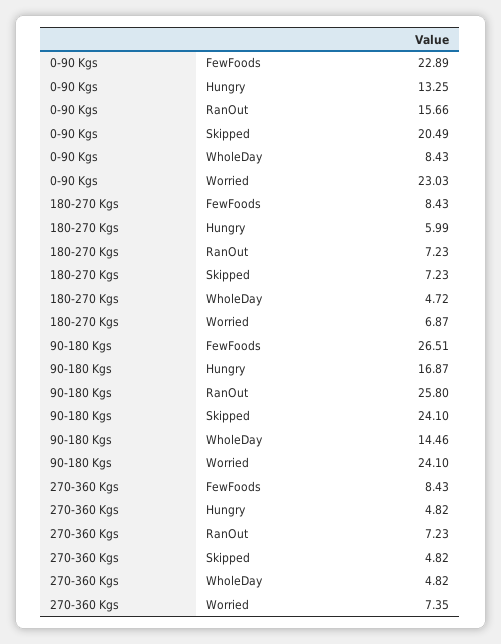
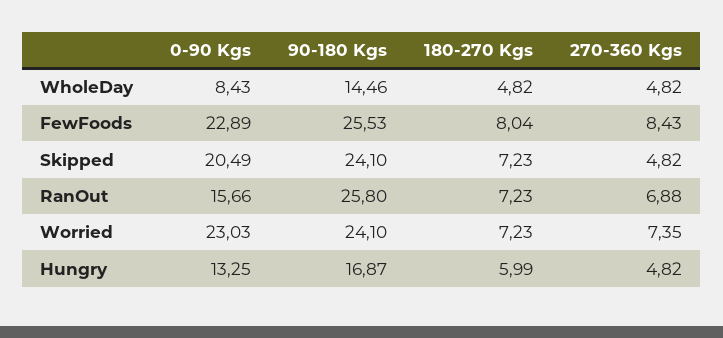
  {
    "0-90 Kgs": {
      "FewFoods": 22.89,
      "Hungry": 13.25,
      "RanOut": 15.66,
      "Skipped": 20.49,
      "WholeDay": 8.43,
      "Worried": 23.03
    },
    "180-270 Kgs": {
-     "FewFoods": 8.43,
+     "FewFoods": 8.04,
      "Hungry": 5.99,
      "RanOut": 7.23,
      "Skipped": 7.23,
-     "WholeDay": 4.72,
+     "WholeDay": 4.82,
-     "Worried": 6.87
+     "Worried": 7.23
    },
    "90-180 Kgs": {
-     "FewFoods": 26.51,
+     "FewFoods": 25.53,
      "Hungry": 16.87,
      "RanOut": 25.8,
      "Skipped": 24.1,
      "WholeDay": 14.46,
      "Worried": 24.1
    },
    "270-360 Kgs": {
      "FewFoods": 8.43,
      "Hungry": 4.82,
-     "RanOut": 7.23,
+     "RanOut": 6.88,
      "Skipped": 4.82,
      "WholeDay": 4.82,
      "Worried": 7.35
    }
  }

